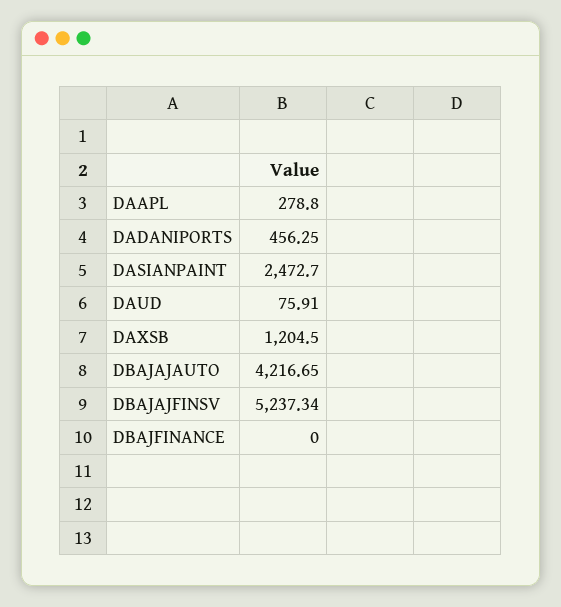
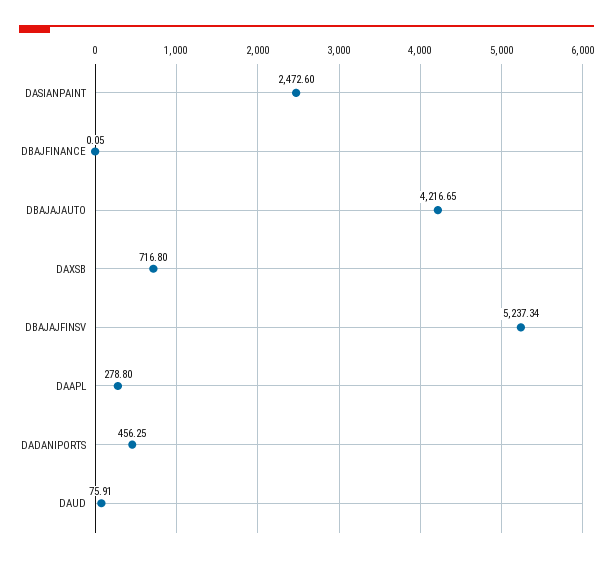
  {
    "DAAPL": 278.8,
    "DADANIPORTS": 456.25,
-   "DASIANPAINT": 2472.7,
+   "DASIANPAINT": 2472.6,
    "DAUD": 75.91,
-   "DAXSB": 1204.5,
+   "DAXSB": 716.8,
    "DBAJAJAUTO": 4216.65,
    "DBAJAJFINSV": 5237.34,
-   "DBAJFINANCE": 0
+   "DBAJFINANCE": 0.05
  }

